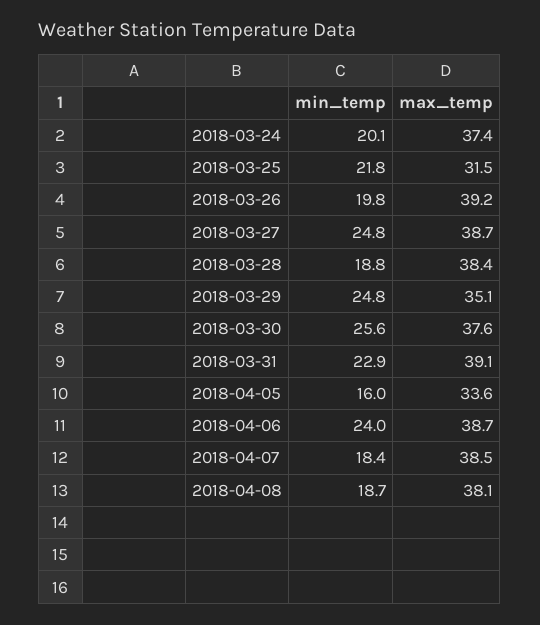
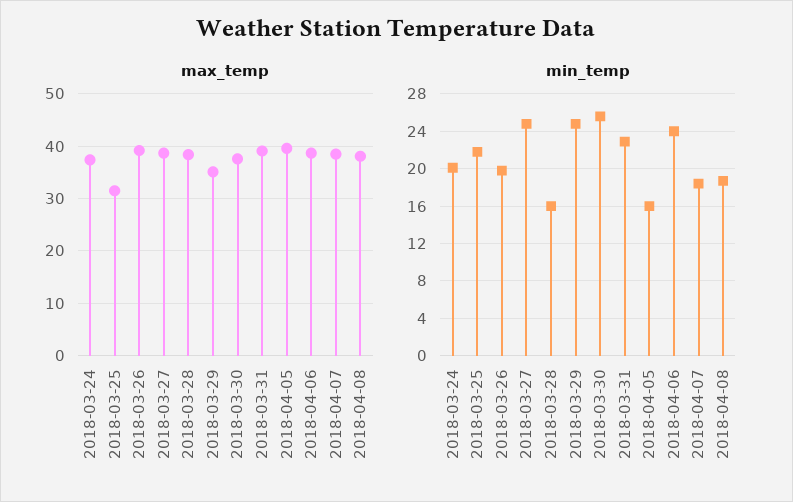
  {
    "min_temp": {
      "2018-03-24": 20.1,
      "2018-03-25": 21.8,
      "2018-03-26": 19.8,
      "2018-03-27": 24.8,
-     "2018-03-28": 18.8,
+     "2018-03-28": 16,
      "2018-03-29": 24.8,
      "2018-03-30": 25.6,
      "2018-03-31": 22.9,
      "2018-04-05": 16,
      "2018-04-06": 24,
      "2018-04-07": 18.4,
      "2018-04-08": 18.7
    },
    "max_temp": {
      "2018-03-24": 37.4,
      "2018-03-25": 31.5,
      "2018-03-26": 39.2,
      "2018-03-27": 38.7,
      "2018-03-28": 38.4,
      "2018-03-29": 35.1,
      "2018-03-30": 37.6,
      "2018-03-31": 39.1,
-     "2018-04-05": 33.6,
+     "2018-04-05": 40,
      "2018-04-06": 38.7,
      "2018-04-07": 38.5,
      "2018-04-08": 38.1
    }
  }

